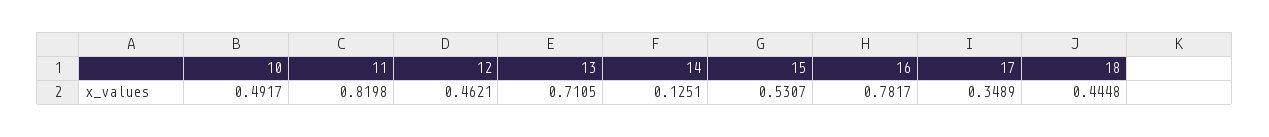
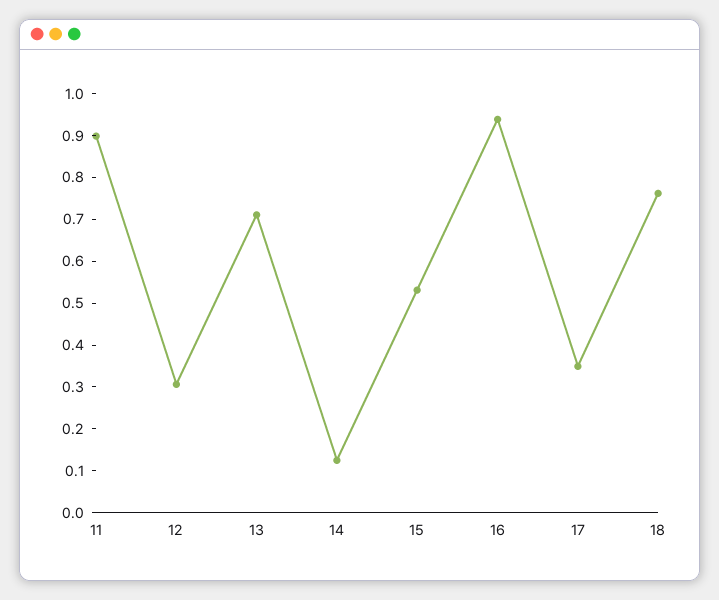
  {
-   "10": 0.4917,
-   "11": 0.8198,
+   "11": 0.9,
-   "12": 0.4621,
+   "12": 0.3,
    "13": 0.7105,
    "14": 0.1251,
    "15": 0.5307,
-   "16": 0.7817,
+   "16": 0.94,
    "17": 0.3489,
-   "18": 0.4448
+   "18": 0.76
  }

